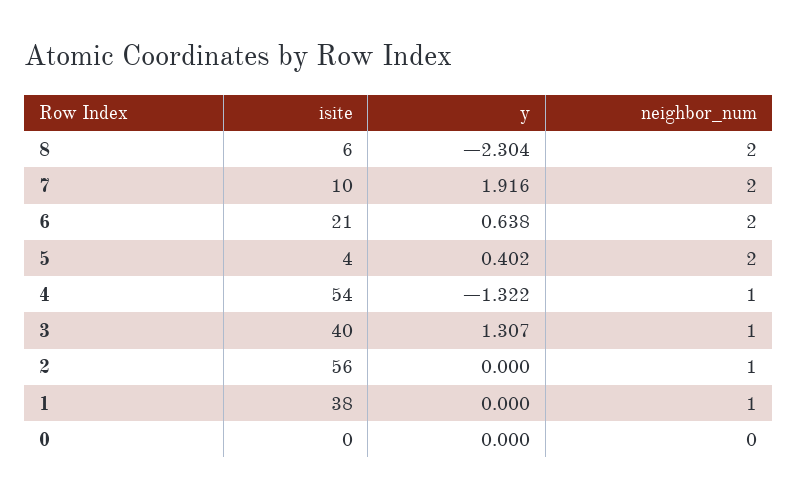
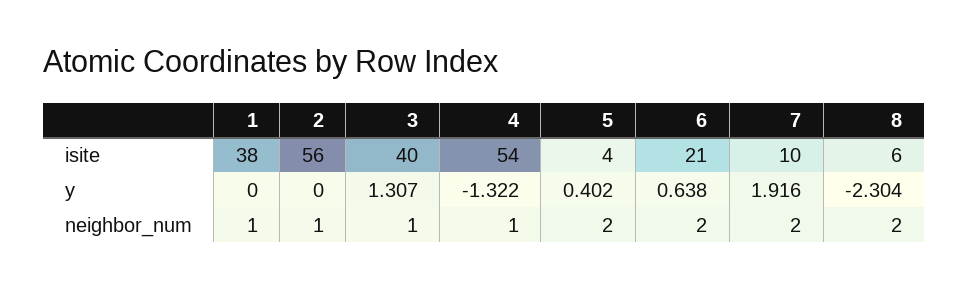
  {
    "isite": {
      "8": 6,
      "7": 10,
      "6": 21,
      "5": 4,
      "4": 54,
      "3": 40,
      "2": 56,
-     "1": 38,
+     "1": 38
-     "0": 0
    },
    "y": {
      "8": -2.304,
      "7": 1.916,
      "6": 0.638,
      "5": 0.402,
      "4": -1.322,
      "3": 1.307,
      "2": 0,
-     "1": 0,
+     "1": 0
-     "0": 0
    },
    "neighbor_num": {
      "8": 2,
      "7": 2,
      "6": 2,
      "5": 2,
      "4": 1,
      "3": 1,
      "2": 1,
-     "1": 1,
+     "1": 1
-     "0": 0
    }
  }

